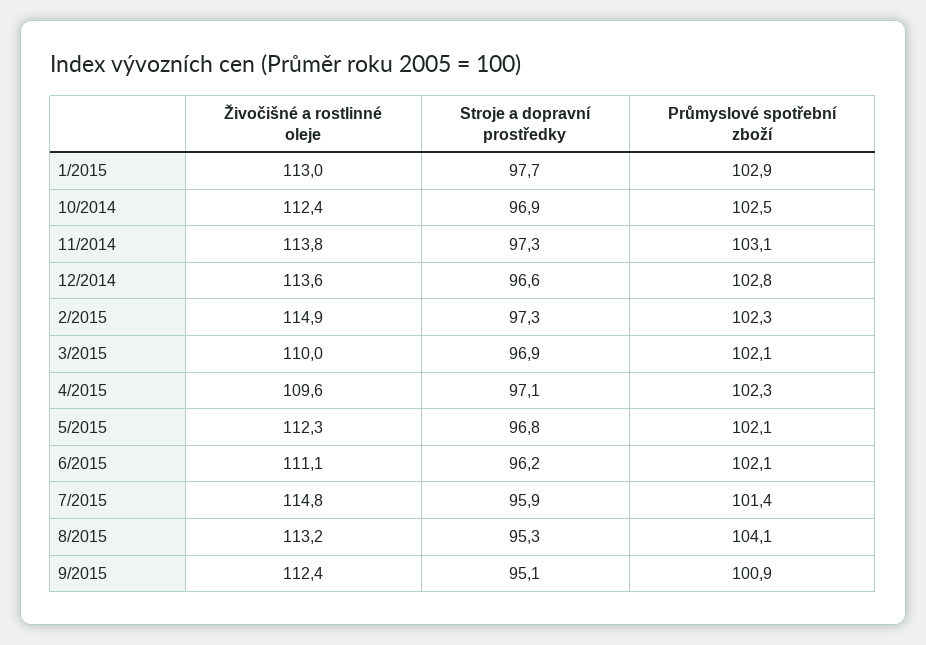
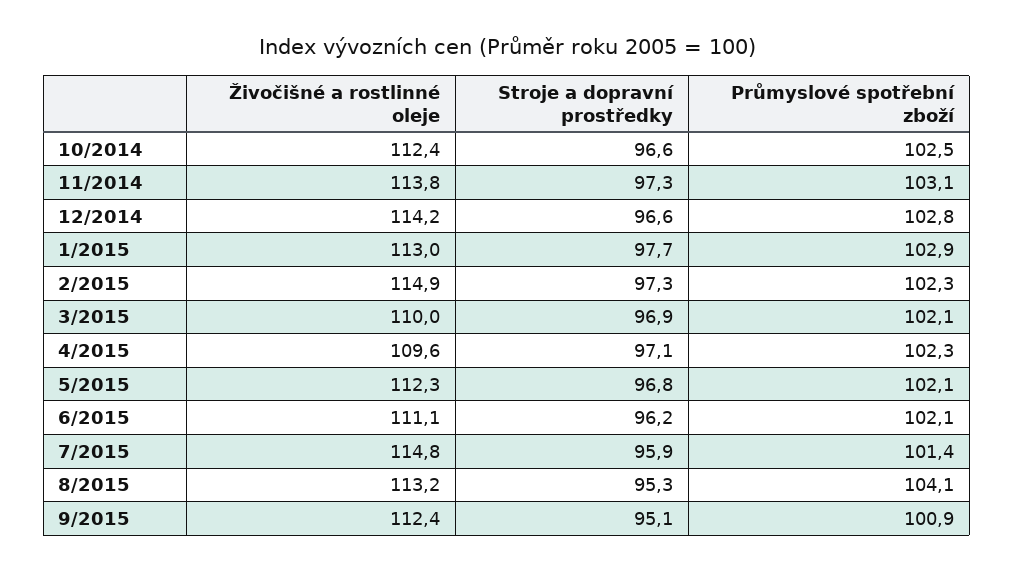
  {
    "Živočišné a rostlinné oleje": {
      "1/2015": 113,
      "10/2014": 112.4,
      "11/2014": 113.8,
-     "12/2014": 113.6,
+     "12/2014": 114.2,
      "2/2015": 114.9,
      "3/2015": 110,
      "4/2015": 109.6,
      "5/2015": 112.3,
      "6/2015": 111.1,
      "7/2015": 114.8,
      "8/2015": 113.2,
      "9/2015": 112.4
    },
    "Stroje a dopravní prostředky": {
      "1/2015": 97.7,
-     "10/2014": 96.9,
+     "10/2014": 96.6,
      "11/2014": 97.3,
      "12/2014": 96.6,
      "2/2015": 97.3,
      "3/2015": 96.9,
      "4/2015": 97.1,
      "5/2015": 96.8,
      "6/2015": 96.2,
      "7/2015": 95.9,
      "8/2015": 95.3,
      "9/2015": 95.1
    },
    "Průmyslové spotřební zboží": {
      "1/2015": 102.9,
      "10/2014": 102.5,
      "11/2014": 103.1,
      "12/2014": 102.8,
      "2/2015": 102.3,
      "3/2015": 102.1,
      "4/2015": 102.3,
      "5/2015": 102.1,
      "6/2015": 102.1,
      "7/2015": 101.4,
      "8/2015": 104.1,
      "9/2015": 100.9
    }
  }

